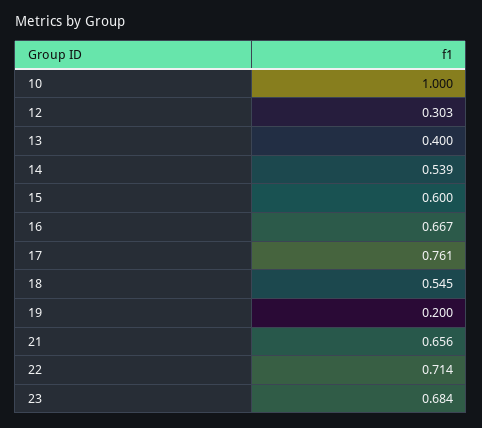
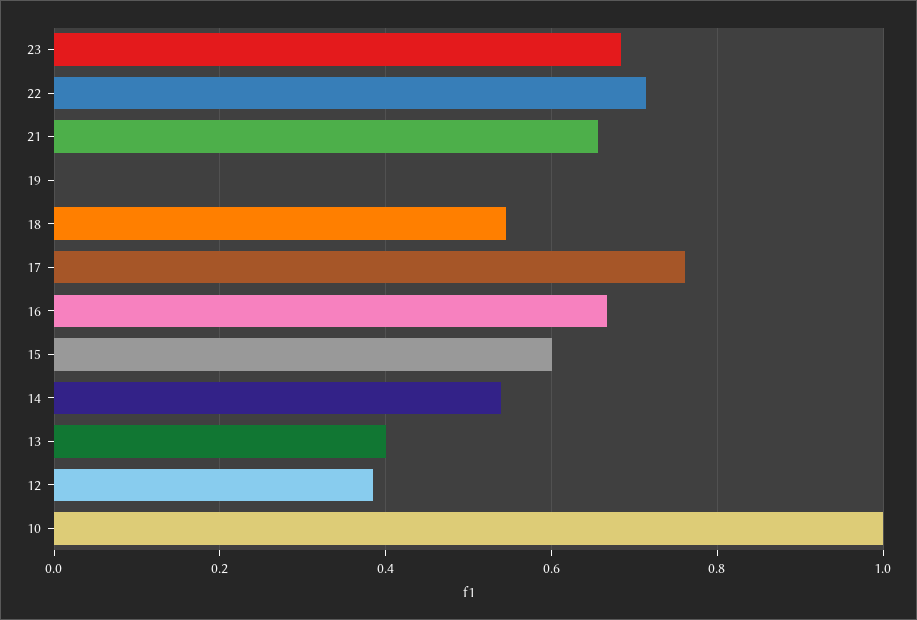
  {
    "10": 1,
-   "12": 0.303,
+   "12": 0.38,
    "13": 0.4,
    "14": 0.539,
    "15": 0.6,
    "16": 0.667,
    "17": 0.761,
    "18": 0.545,
-   "19": 0.2,
+   "19": 0,
    "21": 0.656,
    "22": 0.714,
    "23": 0.684
  }

